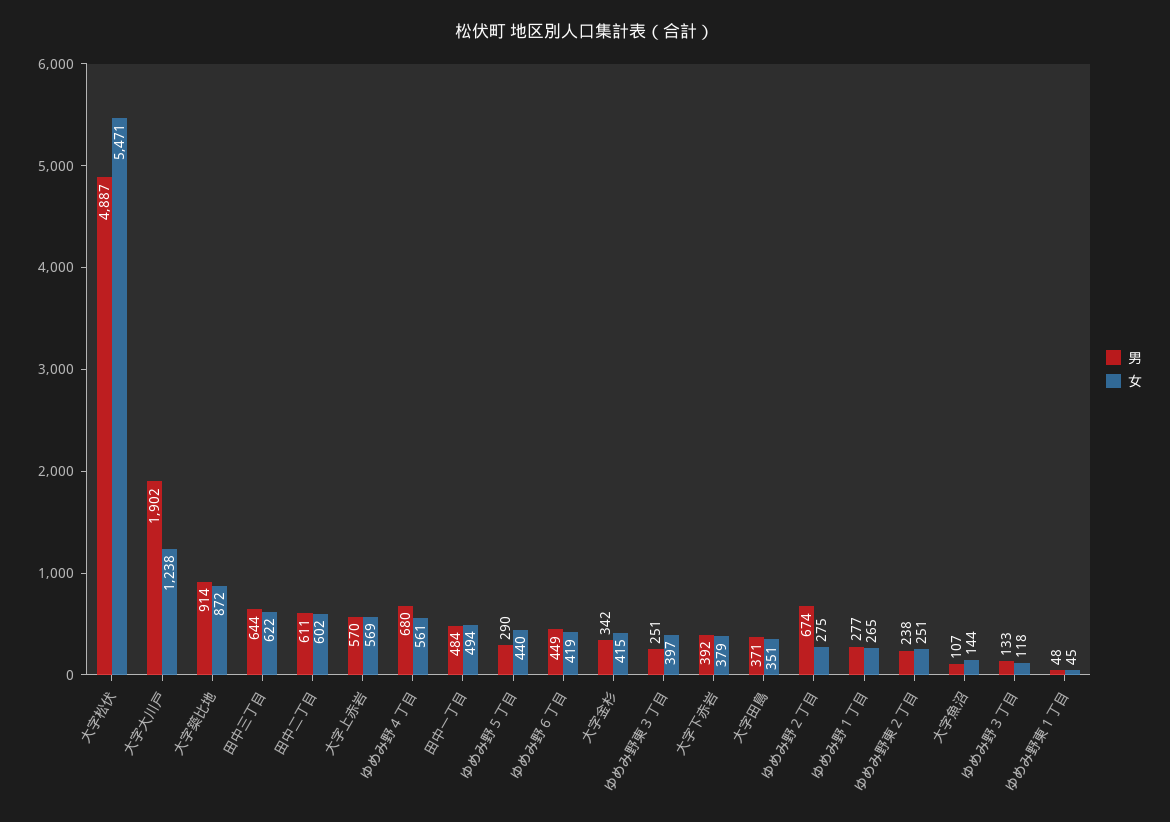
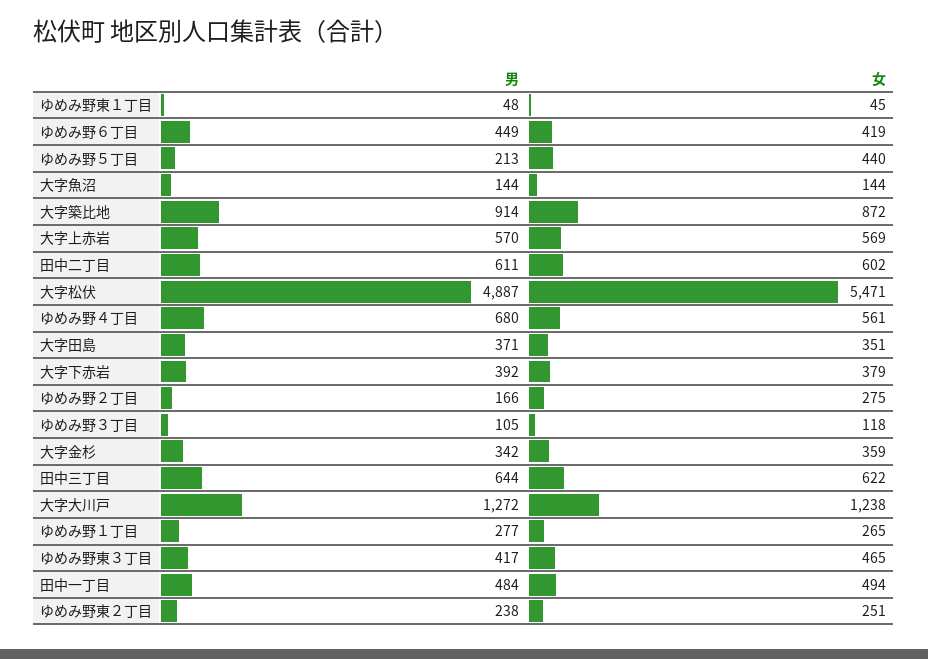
  {
    "男": {
      "大字松伏": 4887,
-     "大字大川戸": 1902,
+     "大字大川戸": 1272,
      "大字築比地": 914,
      "田中三丁目": 644,
      "田中二丁目": 611,
      "大字上赤岩": 570,
      "ゆめみ野４丁目": 680,
      "田中一丁目": 484,
-     "ゆめみ野５丁目": 290,
+     "ゆめみ野５丁目": 213,
      "ゆめみ野６丁目": 449,
      "大字金杉": 342,
-     "ゆめみ野東３丁目": 251,
+     "ゆめみ野東３丁目": 417,
      "大字下赤岩": 392,
      "大字田島": 371,
-     "ゆめみ野２丁目": 674,
+     "ゆめみ野２丁目": 166,
      "ゆめみ野１丁目": 277,
      "ゆめみ野東２丁目": 238,
-     "大字魚沼": 107,
+     "大字魚沼": 144,
-     "ゆめみ野３丁目": 133,
+     "ゆめみ野３丁目": 105,
      "ゆめみ野東１丁目": 48
    },
    "女": {
      "大字松伏": 5471,
      "大字大川戸": 1238,
      "大字築比地": 872,
      "田中三丁目": 622,
      "田中二丁目": 602,
      "大字上赤岩": 569,
      "ゆめみ野４丁目": 561,
      "田中一丁目": 494,
      "ゆめみ野５丁目": 440,
      "ゆめみ野６丁目": 419,
-     "大字金杉": 415,
+     "大字金杉": 359,
-     "ゆめみ野東３丁目": 397,
+     "ゆめみ野東３丁目": 465,
      "大字下赤岩": 379,
      "大字田島": 351,
      "ゆめみ野２丁目": 275,
      "ゆめみ野１丁目": 265,
      "ゆめみ野東２丁目": 251,
      "大字魚沼": 144,
      "ゆめみ野３丁目": 118,
      "ゆめみ野東１丁目": 45
    }
  }

